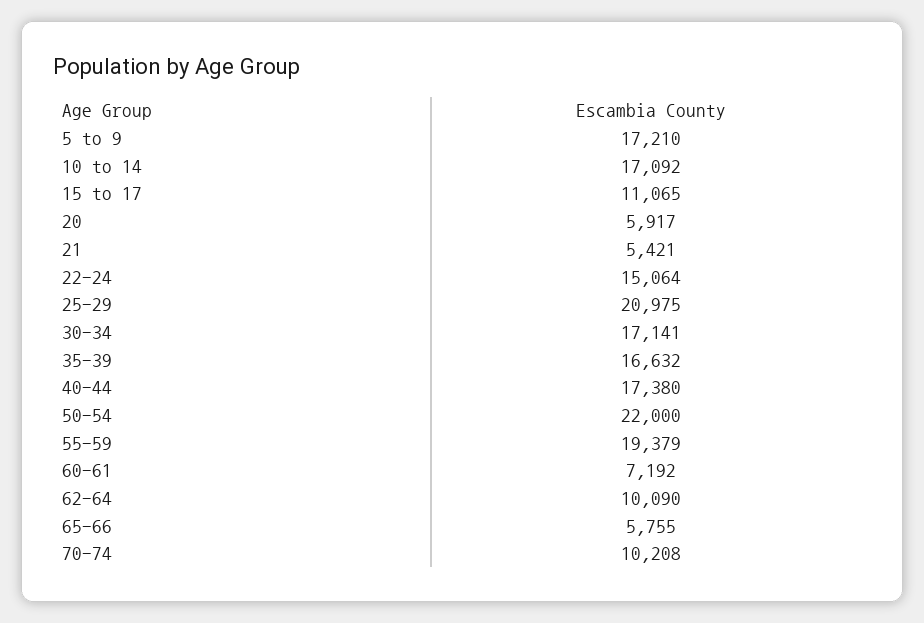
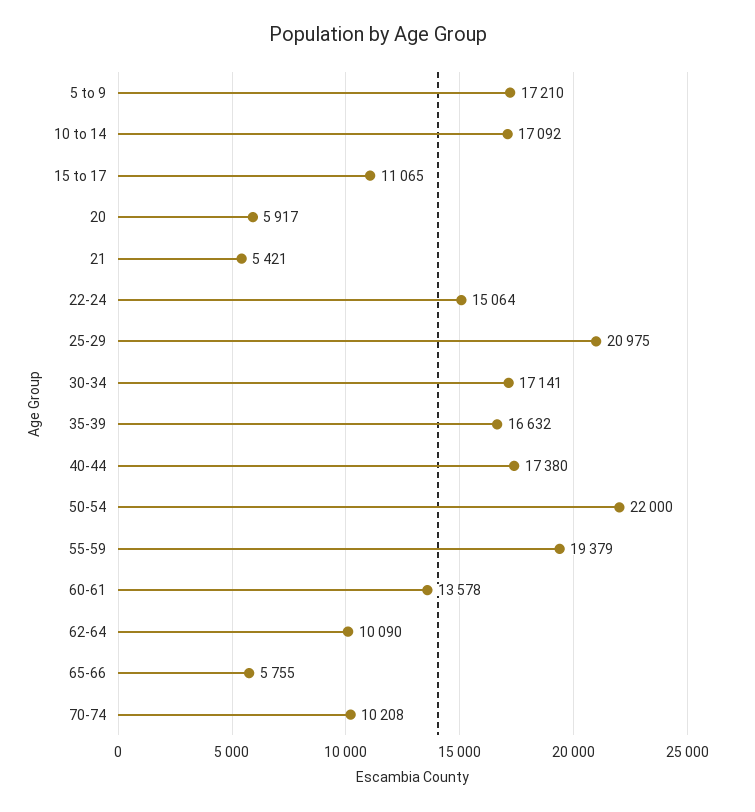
  {
    "5 to 9": 17210,
    "10 to 14": 17092,
    "15 to 17": 11065,
    "20": 5917,
    "21": 5421,
    "22-24": 15064,
    "25-29": 20975,
    "30-34": 17141,
    "35-39": 16632,
    "40-44": 17380,
    "50-54": 22000,
    "55-59": 19379,
-   "60-61": 7192,
+   "60-61": 13578,
    "62-64": 10090,
    "65-66": 5755,
    "70-74": 10208
  }

